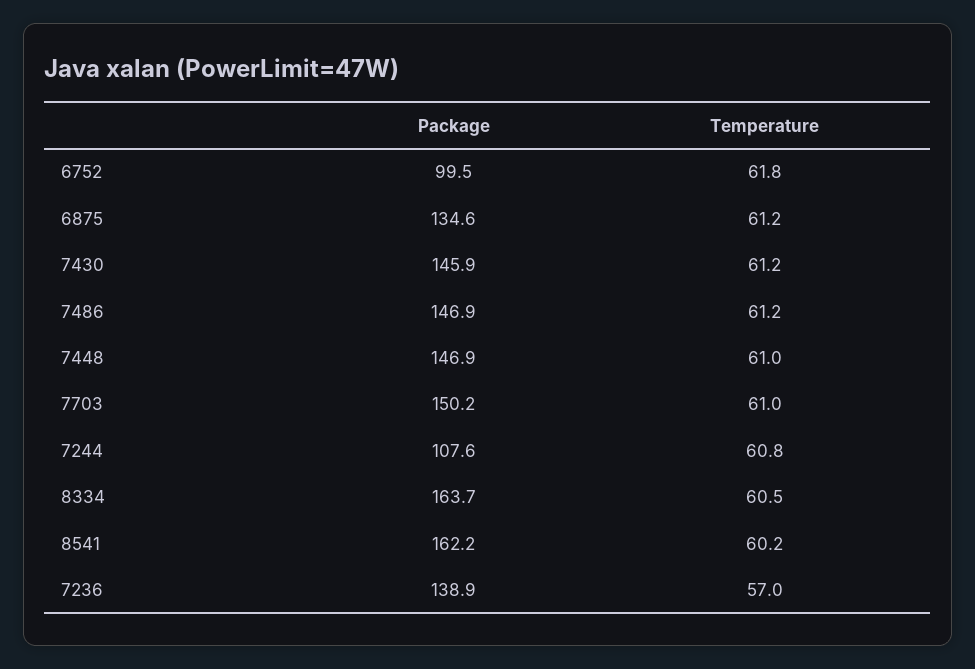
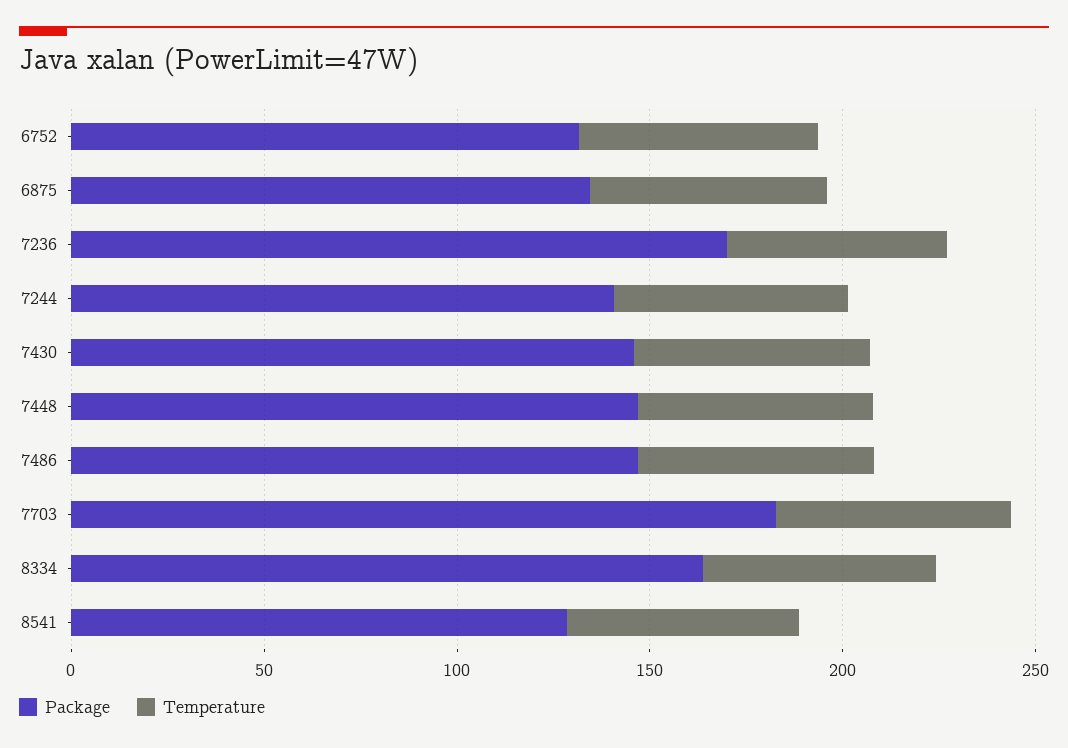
  {
    "Package": {
-     "6752": 99.5,
+     "6752": 130,
      "6875": 134.6,
      "7430": 145.9,
      "7486": 146.9,
      "7448": 146.9,
-     "7703": 150.2,
+     "7703": 180,
-     "7244": 107.6,
+     "7244": 140,
      "8334": 163.7,
-     "8541": 162.2,
+     "8541": 130,
-     "7236": 138.9
+     "7236": 170
    },
    "Temperature": {
      "6752": 61.8,
      "6875": 61.2,
      "7430": 61.2,
      "7486": 61.2,
      "7448": 61,
      "7703": 61,
      "7244": 60.8,
      "8334": 60.5,
      "8541": 60.2,
      "7236": 57
    }
  }

